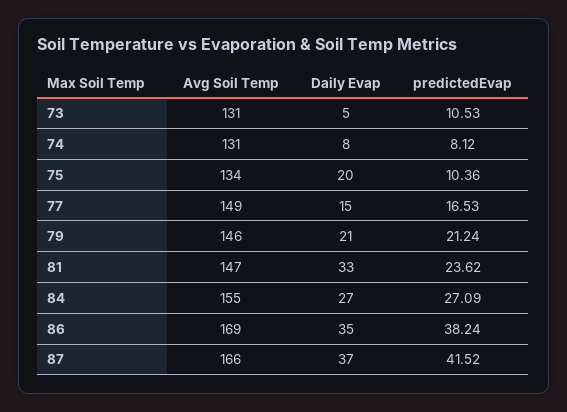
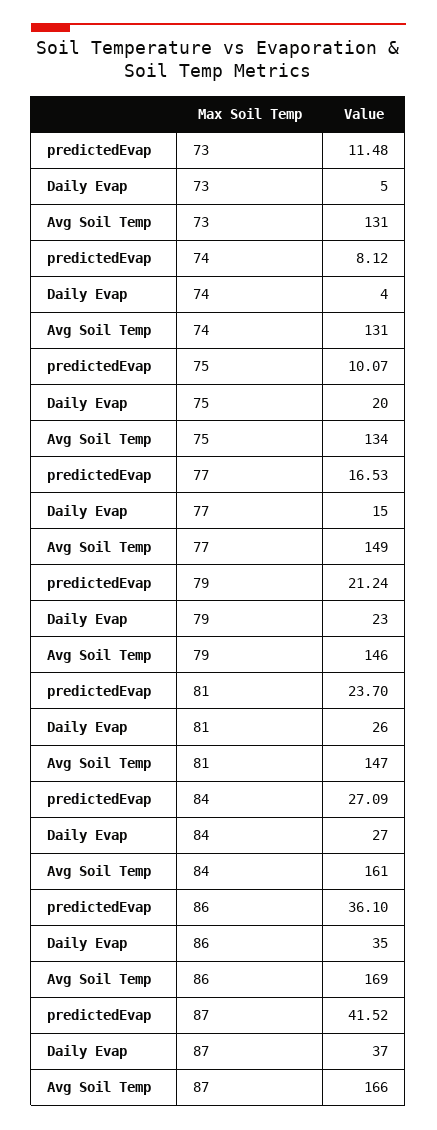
  {
    "Avg Soil Temp": {
      "73": 131,
      "74": 131,
      "75": 134,
      "77": 149,
      "79": 146,
      "81": 147,
-     "84": 155,
+     "84": 161,
      "86": 169,
      "87": 166
    },
    "Daily Evap": {
      "73": 5,
-     "74": 8,
+     "74": 4,
      "75": 20,
      "77": 15,
-     "79": 21,
+     "79": 23,
-     "81": 33,
+     "81": 26,
      "84": 27,
      "86": 35,
      "87": 37
    },
    "predictedEvap": {
-     "73": 10.53,
+     "73": 11.48,
      "74": 8.12,
-     "75": 10.36,
+     "75": 10.07,
      "77": 16.53,
      "79": 21.24,
-     "81": 23.62,
+     "81": 23.7,
      "84": 27.09,
-     "86": 38.24,
+     "86": 36.1,
      "87": 41.52
    }
  }

